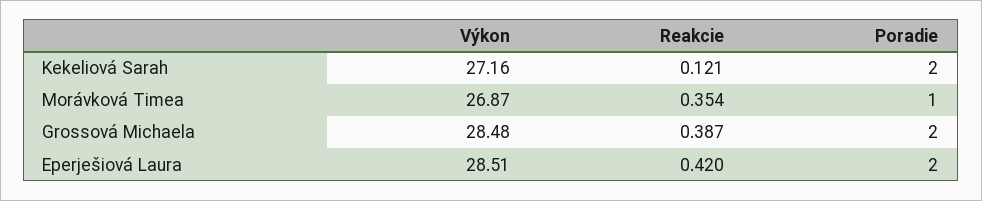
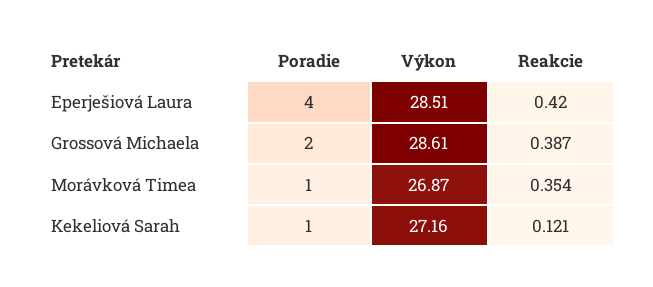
  {
    "Výkon": {
      "Kekeliová Sarah": 27.16,
      "Morávková Timea": 26.87,
-     "Grossová Michaela": 28.48,
+     "Grossová Michaela": 28.61,
      "Eperješiová Laura": 28.51
    },
    "Reakcie": {
      "Kekeliová Sarah": 0.121,
      "Morávková Timea": 0.354,
      "Grossová Michaela": 0.387,
      "Eperješiová Laura": 0.42
    },
    "Poradie": {
-     "Kekeliová Sarah": 2,
+     "Kekeliová Sarah": 1,
      "Morávková Timea": 1,
      "Grossová Michaela": 2,
-     "Eperješiová Laura": 2
+     "Eperješiová Laura": 4
    }
  }

